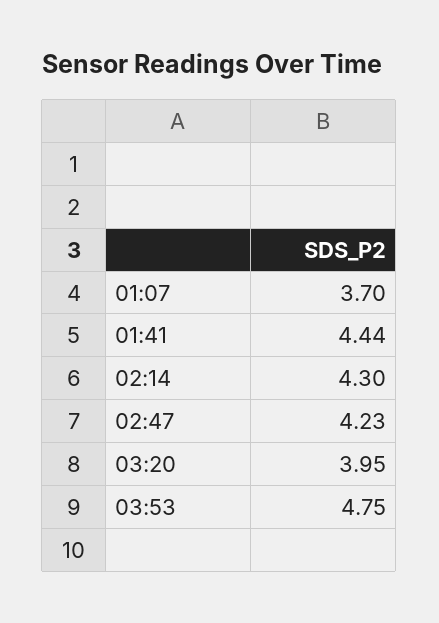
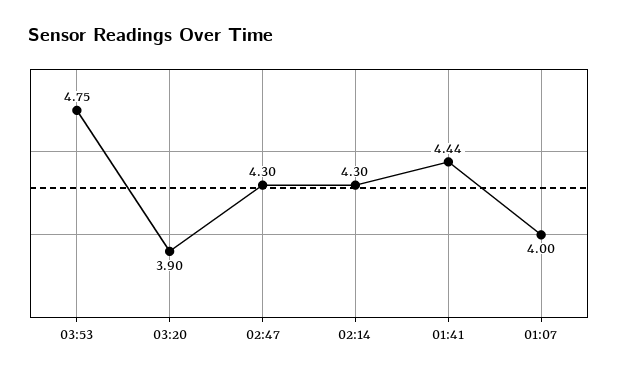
  {
-   "01:07": 3.7,
+   "01:07": 4,
    "01:41": 4.44,
    "02:14": 4.3,
-   "02:47": 4.23,
+   "02:47": 4.3,
-   "03:20": 3.95,
+   "03:20": 3.9,
    "03:53": 4.75
  }

